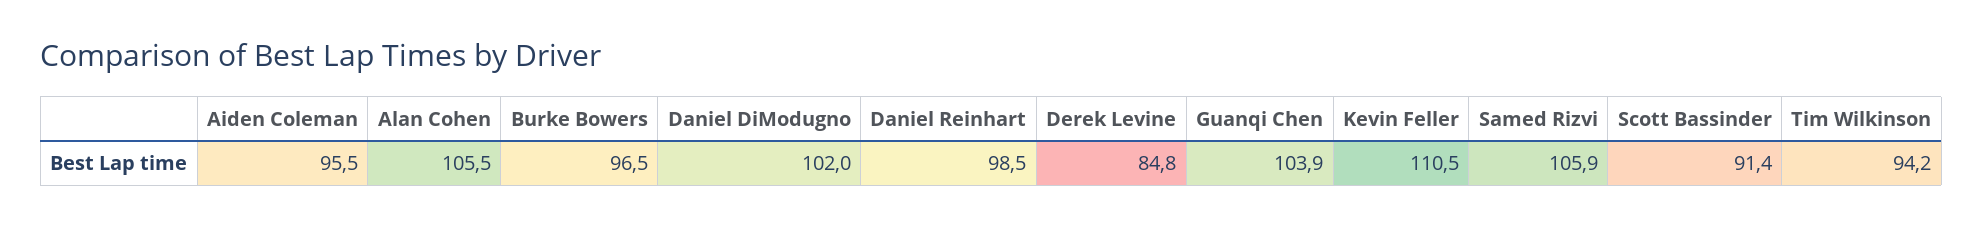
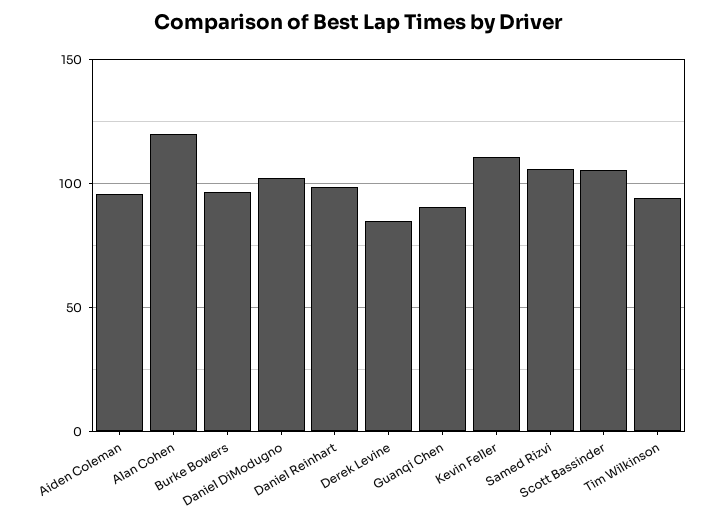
  {
    "Aiden Coleman": 95.5,
-   "Alan Cohen": 105.5,
+   "Alan Cohen": 120,
    "Burke Bowers": 96.5,
    "Daniel DiModugno": 102,
    "Daniel Reinhart": 98.5,
    "Derek Levine": 84.8,
-   "Guanqi Chen": 103.9,
+   "Guanqi Chen": 90,
    "Kevin Feller": 110.5,
    "Samed Rizvi": 105.9,
-   "Scott Bassinder": 91.4,
+   "Scott Bassinder": 105,
    "Tim Wilkinson": 94.2
  }

